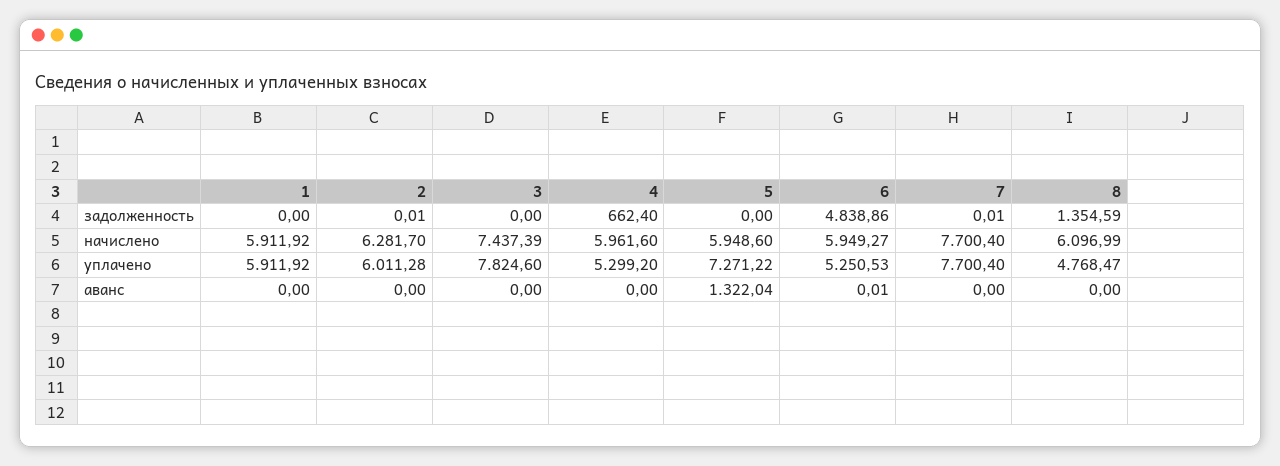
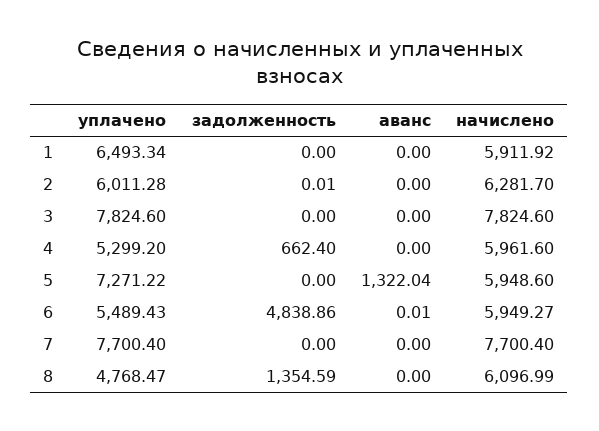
  {
    "1": {
      "задолженность": 0,
      "начислено": 5911.92,
-     "уплачено": 5911.92,
+     "уплачено": 6493.34,
      "аванс": 0
    },
    "2": {
      "задолженность": 0.01,
      "начислено": 6281.7,
      "уплачено": 6011.28,
      "аванс": 0
    },
    "3": {
      "задолженность": 0,
-     "начислено": 7437.39,
+     "начислено": 7824.6,
      "уплачено": 7824.6,
      "аванс": 0
    },
    "4": {
      "задолженность": 662.4,
      "начислено": 5961.6,
      "уплачено": 5299.2,
      "аванс": 0
    },
    "5": {
      "задолженность": 0,
      "начислено": 5948.6,
      "уплачено": 7271.22,
      "аванс": 1322.04
    },
    "6": {
      "задолженность": 4838.86,
      "начислено": 5949.27,
-     "уплачено": 5250.53,
+     "уплачено": 5489.43,
      "аванс": 0.01
    },
    "7": {
-     "задолженность": 0.01,
+     "задолженность": 0,
      "начислено": 7700.4,
      "уплачено": 7700.4,
      "аванс": 0
    },
    "8": {
      "задолженность": 1354.59,
      "начислено": 6096.99,
      "уплачено": 4768.47,
      "аванс": 0
    }
  }

